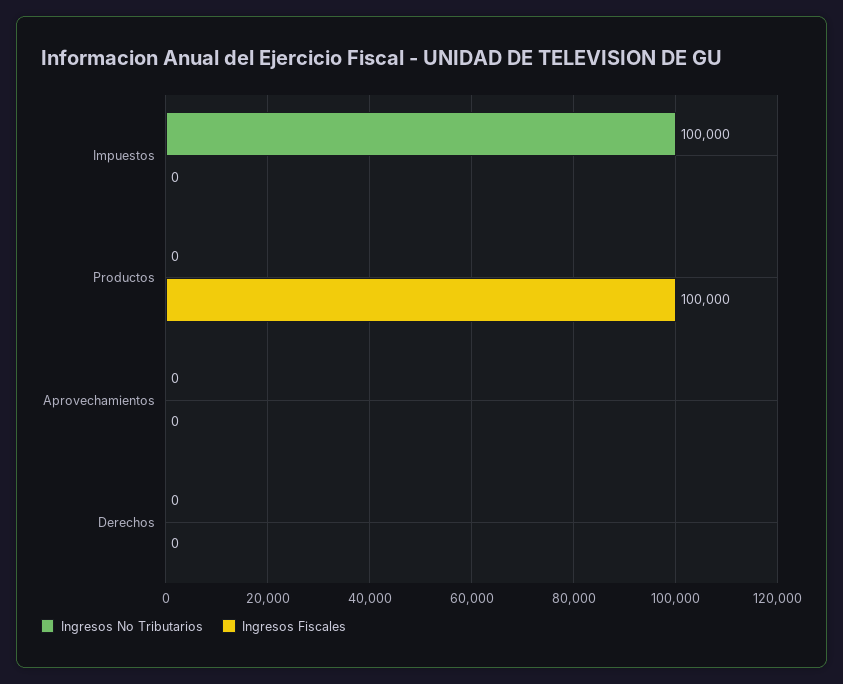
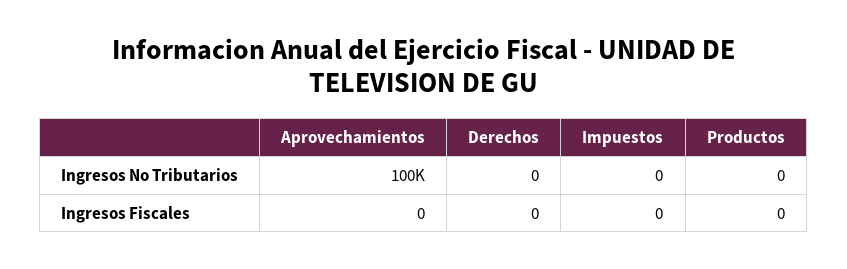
  {
    "Ingresos No Tributarios": {
-     "Impuestos": 100000,
+     "Impuestos": 0,
      "Productos": 0,
-     "Aprovechamientos": 0,
+     "Aprovechamientos": 100000,
      "Derechos": 0
    },
    "Ingresos Fiscales": {
      "Impuestos": 0,
-     "Productos": 100000,
+     "Productos": 0,
      "Aprovechamientos": 0,
      "Derechos": 0
    }
  }

